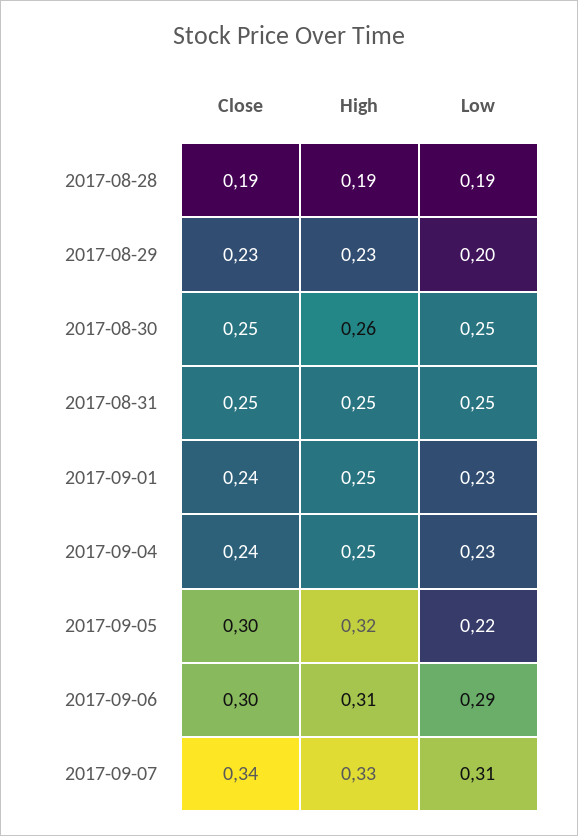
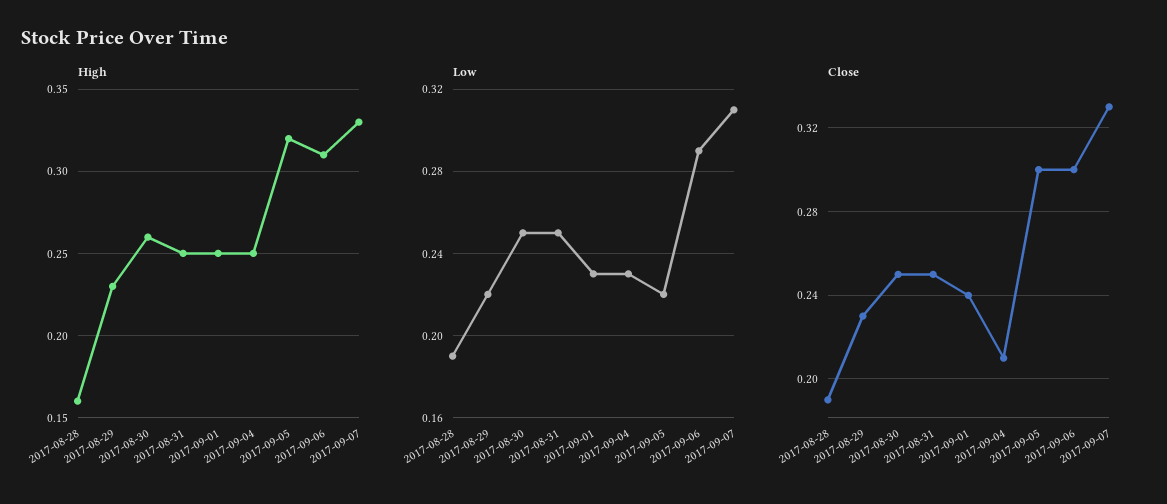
  {
    "Close": {
      "2017-08-28": 0.19,
      "2017-08-29": 0.23,
      "2017-08-30": 0.25,
      "2017-08-31": 0.25,
      "2017-09-01": 0.24,
-     "2017-09-04": 0.24,
+     "2017-09-04": 0.21,
      "2017-09-05": 0.3,
      "2017-09-06": 0.3,
-     "2017-09-07": 0.34
+     "2017-09-07": 0.33
    },
    "High": {
-     "2017-08-28": 0.19,
+     "2017-08-28": 0.16,
      "2017-08-29": 0.23,
      "2017-08-30": 0.26,
      "2017-08-31": 0.25,
      "2017-09-01": 0.25,
      "2017-09-04": 0.25,
      "2017-09-05": 0.32,
      "2017-09-06": 0.31,
      "2017-09-07": 0.33
    },
    "Low": {
      "2017-08-28": 0.19,
-     "2017-08-29": 0.2,
+     "2017-08-29": 0.22,
      "2017-08-30": 0.25,
      "2017-08-31": 0.25,
      "2017-09-01": 0.23,
      "2017-09-04": 0.23,
      "2017-09-05": 0.22,
      "2017-09-06": 0.29,
      "2017-09-07": 0.31
    }
  }

